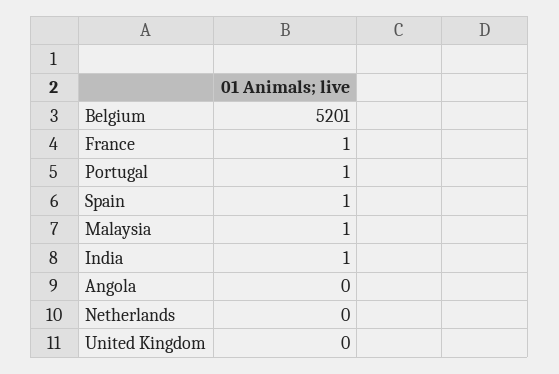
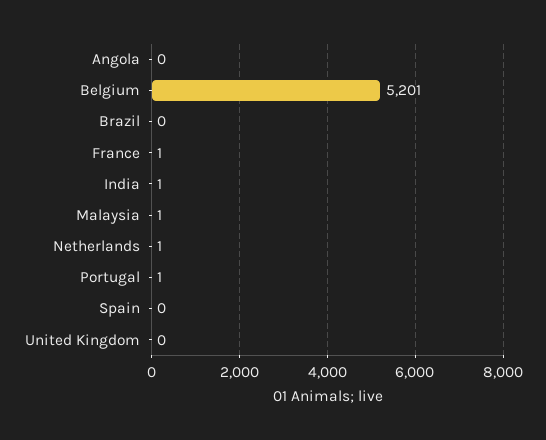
  {
    "Belgium": 5201,
    "France": 1,
    "Portugal": 1,
-   "Spain": 1,
+   "Spain": 0,
    "Malaysia": 1,
    "India": 1,
    "Angola": 0,
-   "Netherlands": 0,
+   "Netherlands": 1,
-   "United Kingdom": 0
+   "United Kingdom": 0,
+   "Brazil": 0
  }

